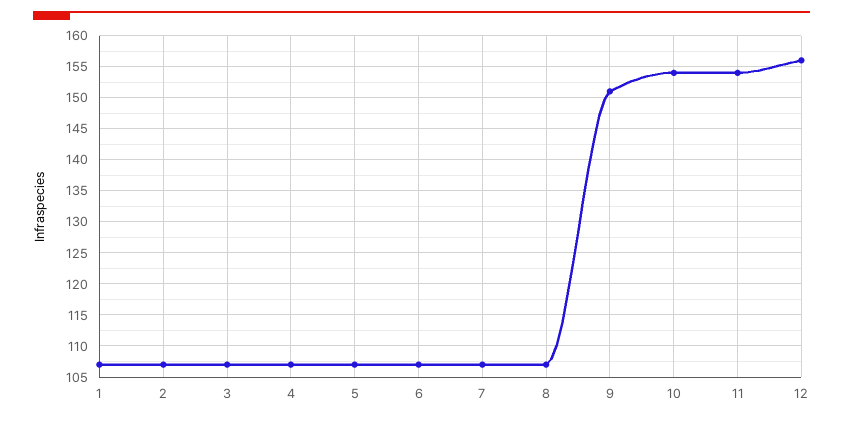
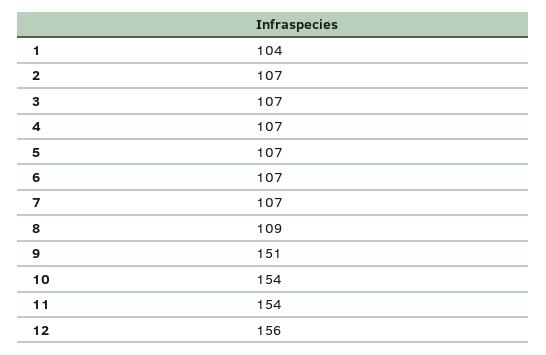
  {
-   "1": 107,
+   "1": 104,
    "2": 107,
    "3": 107,
    "4": 107,
    "5": 107,
    "6": 107,
    "7": 107,
-   "8": 107,
+   "8": 109,
    "9": 151,
    "10": 154,
    "11": 154,
    "12": 156
  }

